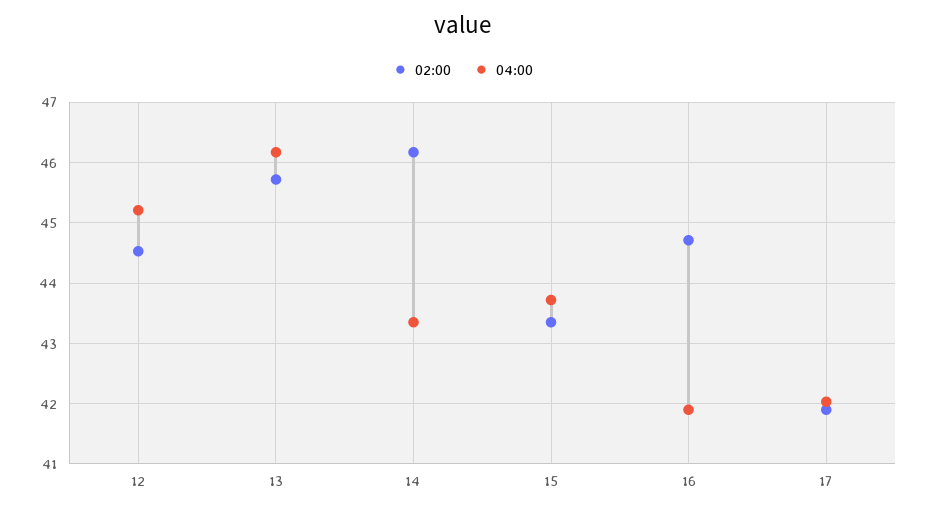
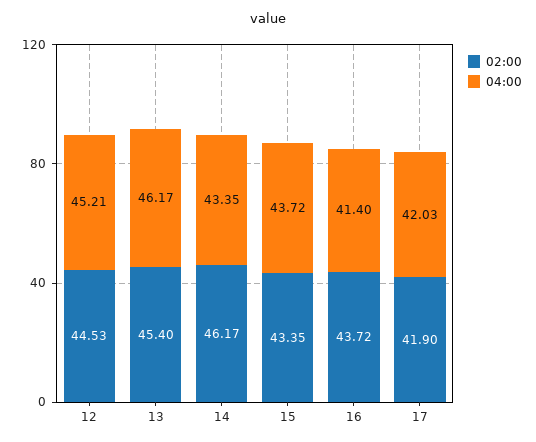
  {
    "02:00": {
      "12": 44.53,
-     "13": 45.7,
+     "13": 45.4,
      "14": 46.17,
      "15": 43.35,
-     "16": 44.7,
+     "16": 43.72,
      "17": 41.9
    },
    "04:00": {
      "12": 45.21,
      "13": 46.17,
      "14": 43.35,
      "15": 43.72,
-     "16": 41.9,
+     "16": 41.4,
      "17": 42.03
    }
  }

